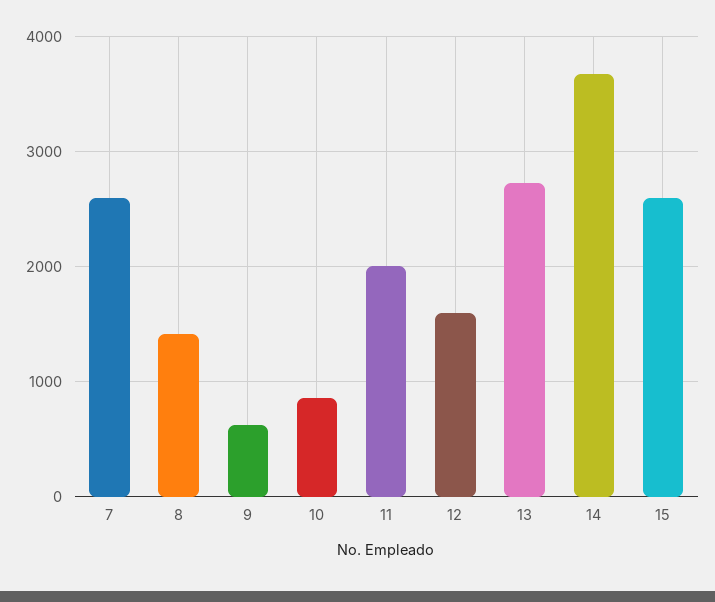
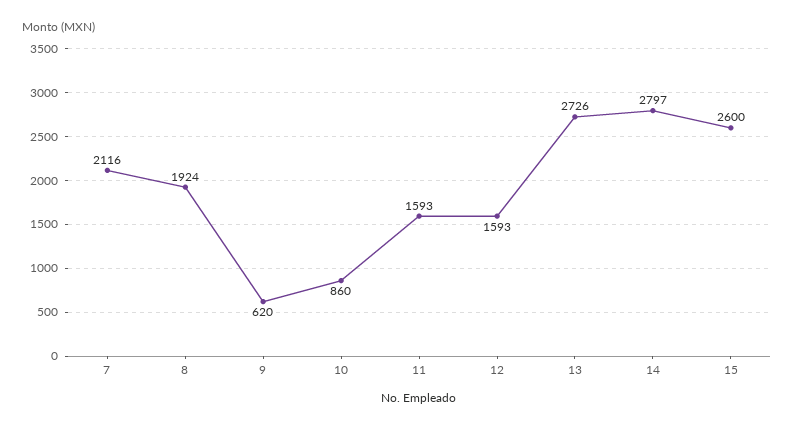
  {
-   "7": 2600,
+   "7": 2116,
-   "8": 1400,
+   "8": 1924,
    "9": 620,
    "10": 860,
-   "11": 2000,
+   "11": 1593,
    "12": 1593,
    "13": 2726,
-   "14": 3700,
+   "14": 2797,
    "15": 2600
  }

